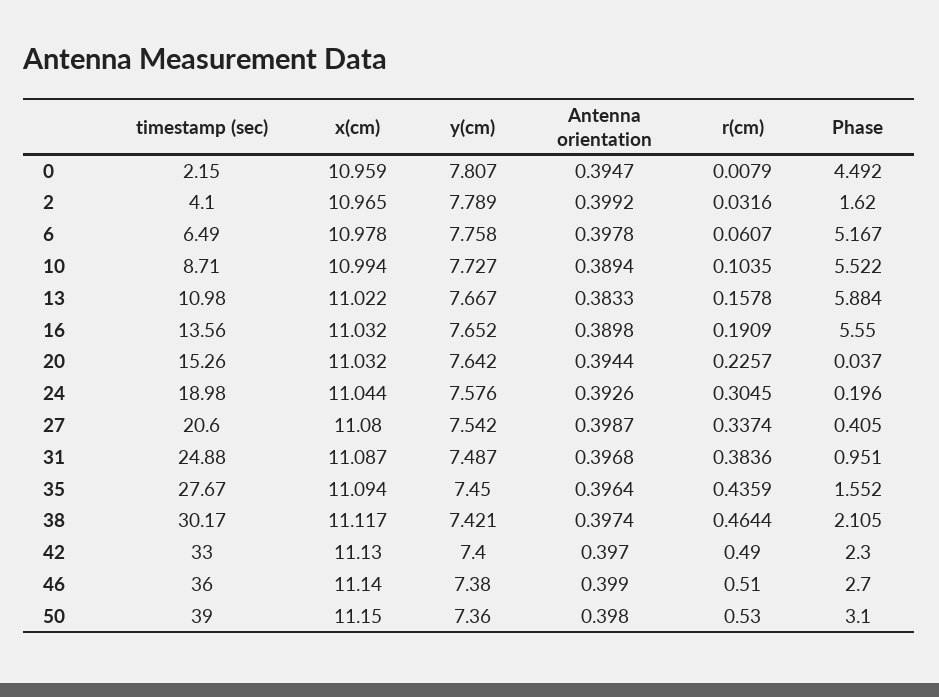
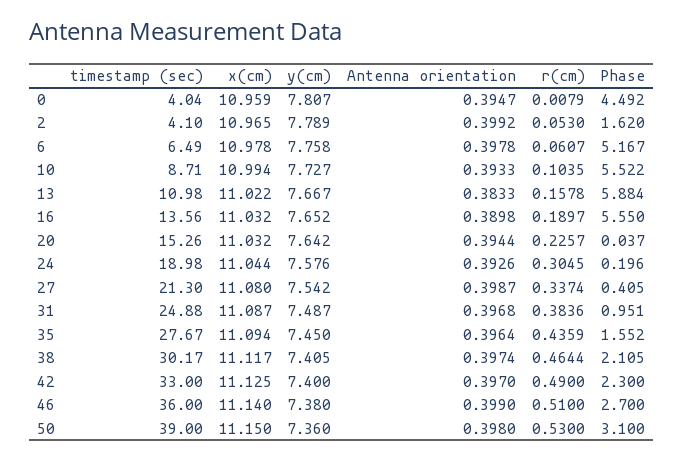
  {
    "timestamp (sec)": {
-     "0": 2.15,
+     "0": 4.04,
      "2": 4.1,
      "6": 6.49,
      "10": 8.71,
      "13": 10.98,
      "16": 13.56,
      "20": 15.26,
      "24": 18.98,
-     "27": 20.6,
+     "27": 21.3,
      "31": 24.88,
      "35": 27.67,
      "38": 30.17,
      "42": 33,
      "46": 36,
      "50": 39
    },
    "x(cm)": {
      "0": 10.959,
      "2": 10.965,
      "6": 10.978,
      "10": 10.994,
      "13": 11.022,
      "16": 11.032,
      "20": 11.032,
      "24": 11.044,
      "27": 11.08,
      "31": 11.087,
      "35": 11.094,
      "38": 11.117,
-     "42": 11.13,
+     "42": 11.125,
      "46": 11.14,
      "50": 11.15
    },
    "y(cm)": {
      "0": 7.807,
      "2": 7.789,
      "6": 7.758,
      "10": 7.727,
      "13": 7.667,
      "16": 7.652,
      "20": 7.642,
      "24": 7.576,
      "27": 7.542,
      "31": 7.487,
      "35": 7.45,
-     "38": 7.421,
+     "38": 7.405,
      "42": 7.4,
      "46": 7.38,
      "50": 7.36
    },
    "Antenna orientation": {
      "0": 0.3947,
      "2": 0.3992,
      "6": 0.3978,
-     "10": 0.3894,
+     "10": 0.3933,
      "13": 0.3833,
      "16": 0.3898,
      "20": 0.3944,
      "24": 0.3926,
      "27": 0.3987,
      "31": 0.3968,
      "35": 0.3964,
      "38": 0.3974,
      "42": 0.397,
      "46": 0.399,
      "50": 0.398
    },
    "r(cm)": {
      "0": 0.0079,
-     "2": 0.0316,
+     "2": 0.053,
      "6": 0.0607,
      "10": 0.1035,
      "13": 0.1578,
-     "16": 0.1909,
+     "16": 0.1897,
      "20": 0.2257,
      "24": 0.3045,
      "27": 0.3374,
      "31": 0.3836,
      "35": 0.4359,
      "38": 0.4644,
      "42": 0.49,
      "46": 0.51,
      "50": 0.53
    },
    "Phase": {
      "0": 4.492,
      "2": 1.62,
      "6": 5.167,
      "10": 5.522,
      "13": 5.884,
      "16": 5.55,
      "20": 0.037,
      "24": 0.196,
      "27": 0.405,
      "31": 0.951,
      "35": 1.552,
      "38": 2.105,
      "42": 2.3,
      "46": 2.7,
      "50": 3.1
    }
  }

